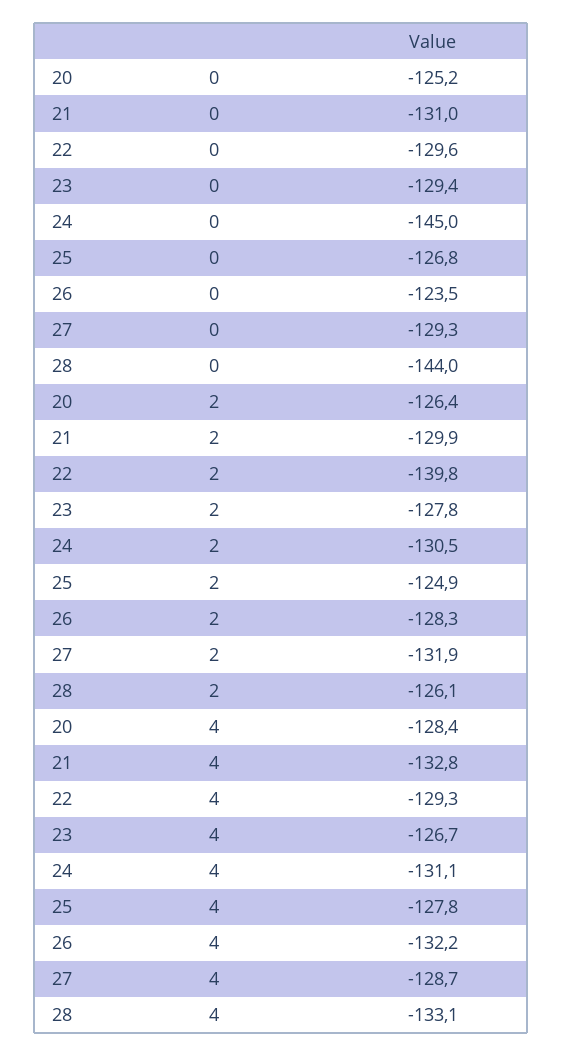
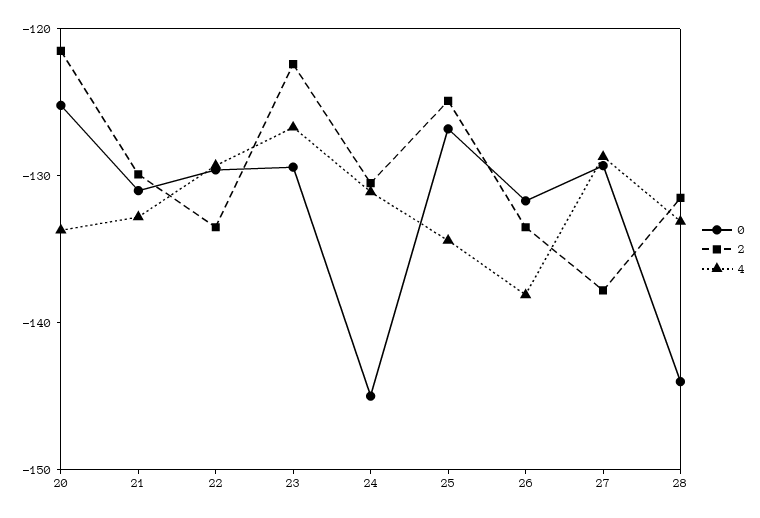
  {
    "0": {
      "20": -125.2,
      "21": -131,
      "22": -129.6,
      "23": -129.4,
      "24": -145,
      "25": -126.8,
-     "26": -123.5,
+     "26": -132,
      "27": -129.3,
      "28": -144
    },
    "2": {
-     "20": -126.4,
+     "20": -122,
      "21": -129.9,
-     "22": -139.8,
+     "22": -134,
-     "23": -127.8,
+     "23": -122,
      "24": -130.5,
      "25": -124.9,
-     "26": -128.3,
+     "26": -134,
-     "27": -131.9,
+     "27": -138,
-     "28": -126.1
+     "28": -132
    },
    "4": {
-     "20": -128.4,
+     "20": -134,
      "21": -132.8,
      "22": -129.3,
      "23": -126.7,
      "24": -131.1,
-     "25": -127.8,
+     "25": -134,
-     "26": -132.2,
+     "26": -138,
      "27": -128.7,
      "28": -133.1
    }
  }

